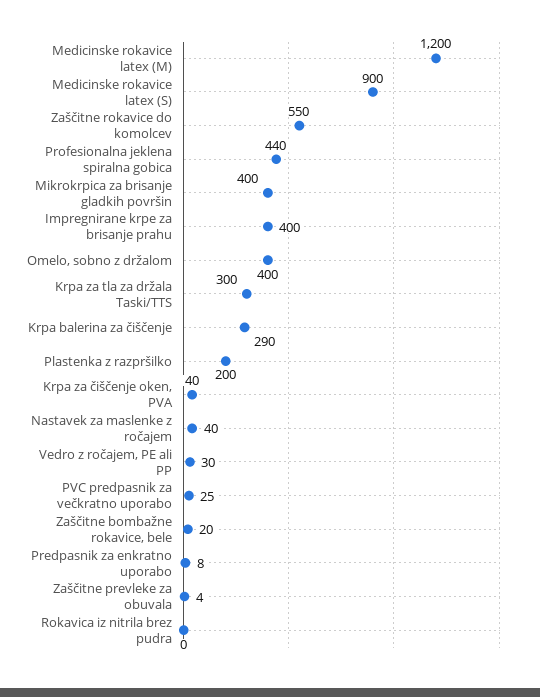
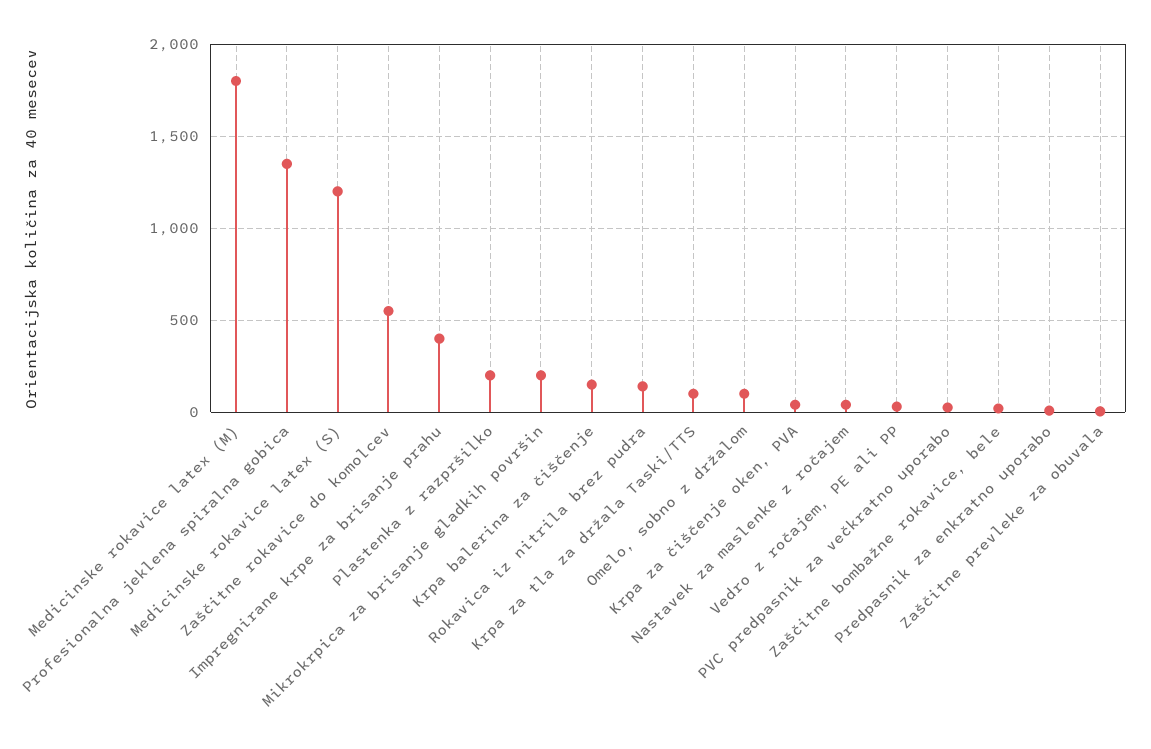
  {
-   "Medicinske rokavice latex (M)": 1200,
+   "Medicinske rokavice latex (M)": 1800,
-   "Medicinske rokavice latex (S)": 900,
+   "Medicinske rokavice latex (S)": 1200,
    "Zaščitne rokavice do komolcev": 550,
-   "Profesionalna jeklena spiralna gobica": 440,
+   "Profesionalna jeklena spiralna gobica": 1350,
-   "Mikrokrpica za brisanje gladkih površin": 400,
+   "Mikrokrpica za brisanje gladkih površin": 200,
    "Impregnirane krpe za brisanje prahu": 400,
-   "Omelo, sobno z držalom": 400,
+   "Omelo, sobno z držalom": 100,
-   "Krpa za tla za držala Taski/TTS": 300,
+   "Krpa za tla za držala Taski/TTS": 100,
-   "Krpa balerina za čiščenje": 290,
+   "Krpa balerina za čiščenje": 150,
    "Plastenka z razpršilko": 200,
    "Krpa za čiščenje oken, PVA": 40,
    "Nastavek za maslenke z ročajem": 40,
    "Vedro z ročajem, PE ali PP": 30,
    "PVC predpasnik za večkratno uporabo": 25,
    "Zaščitne bombažne rokavice, bele": 20,
    "Predpasnik za enkratno uporabo": 8,
    "Zaščitne prevleke za obuvala": 4,
-   "Rokavica iz nitrila brez pudra": 0
+   "Rokavica iz nitrila brez pudra": 150
  }

